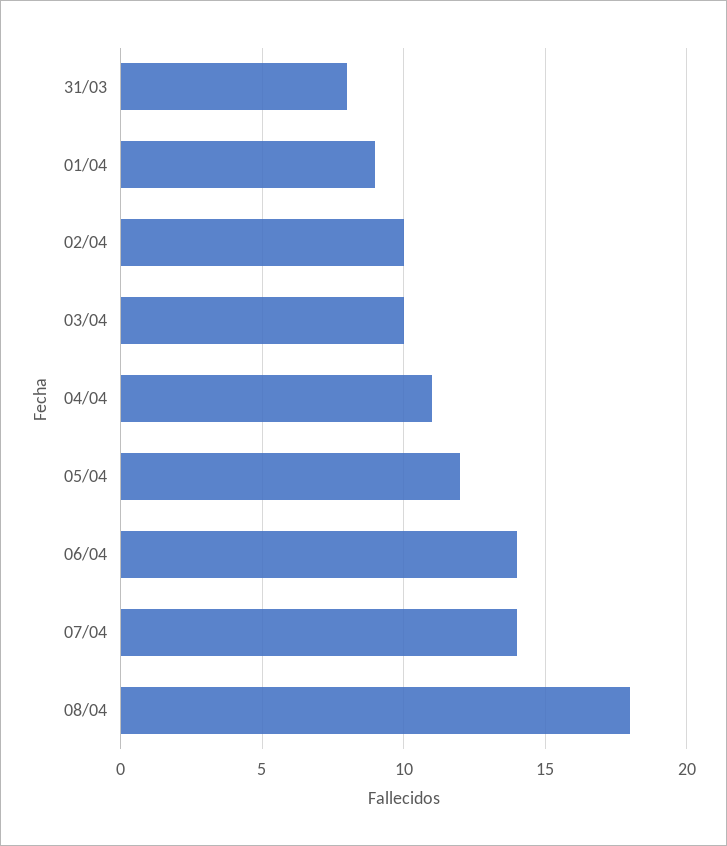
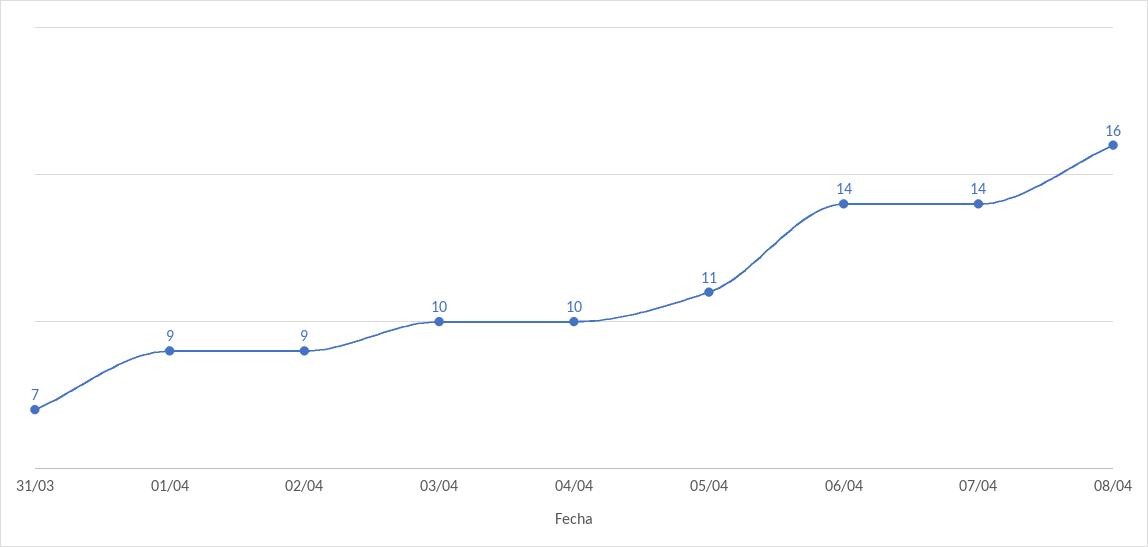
  {
-   "31/03": 8,
+   "31/03": 7,
    "01/04": 9,
-   "02/04": 10,
+   "02/04": 9,
    "03/04": 10,
-   "04/04": 11,
+   "04/04": 10,
-   "05/04": 12,
+   "05/04": 11,
    "06/04": 14,
    "07/04": 14,
-   "08/04": 18
+   "08/04": 16
  }

